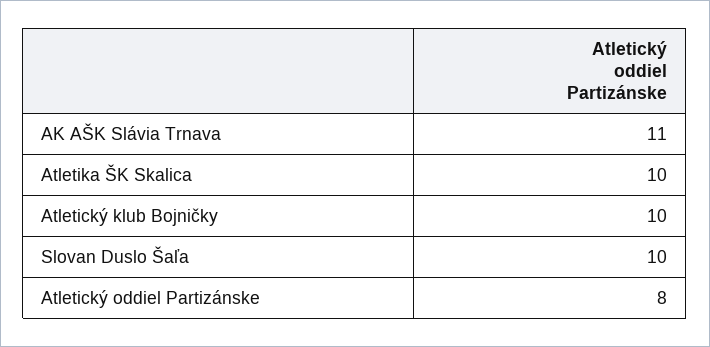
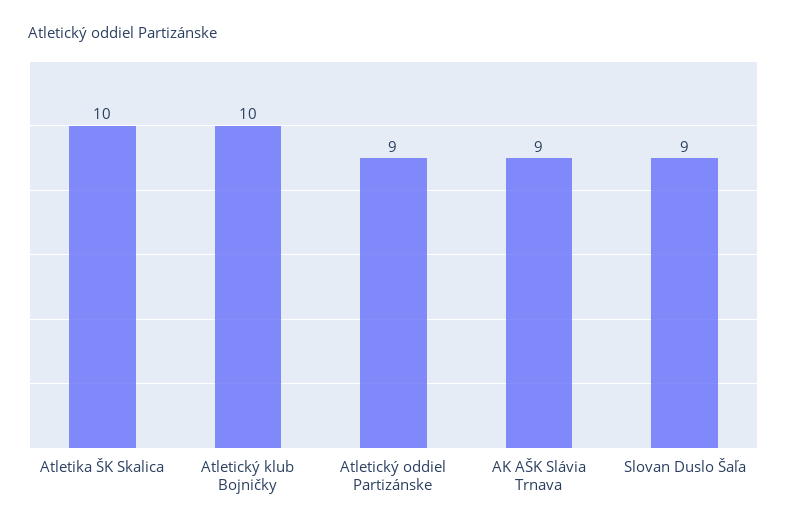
  {
-   "AK AŠK Slávia Trnava": 11,
+   "AK AŠK Slávia Trnava": 9,
    "Atletika ŠK Skalica": 10,
    "Atletický klub Bojničky": 10,
-   "Slovan Duslo Šaľa": 10,
+   "Slovan Duslo Šaľa": 9,
-   "Atletický oddiel Partizánske": 8
+   "Atletický oddiel Partizánske": 9
  }

